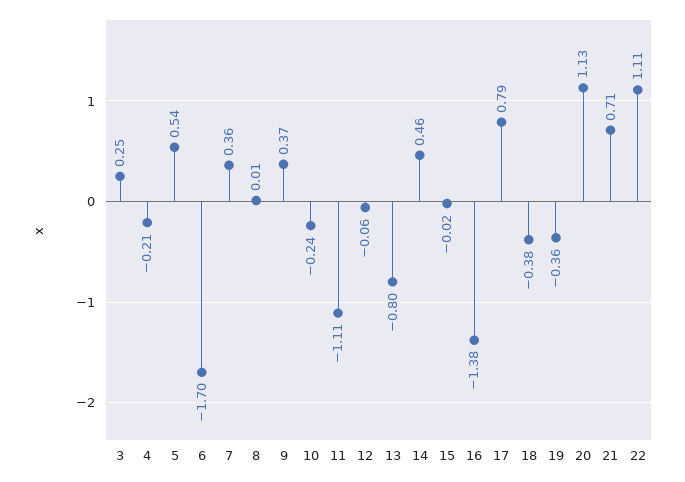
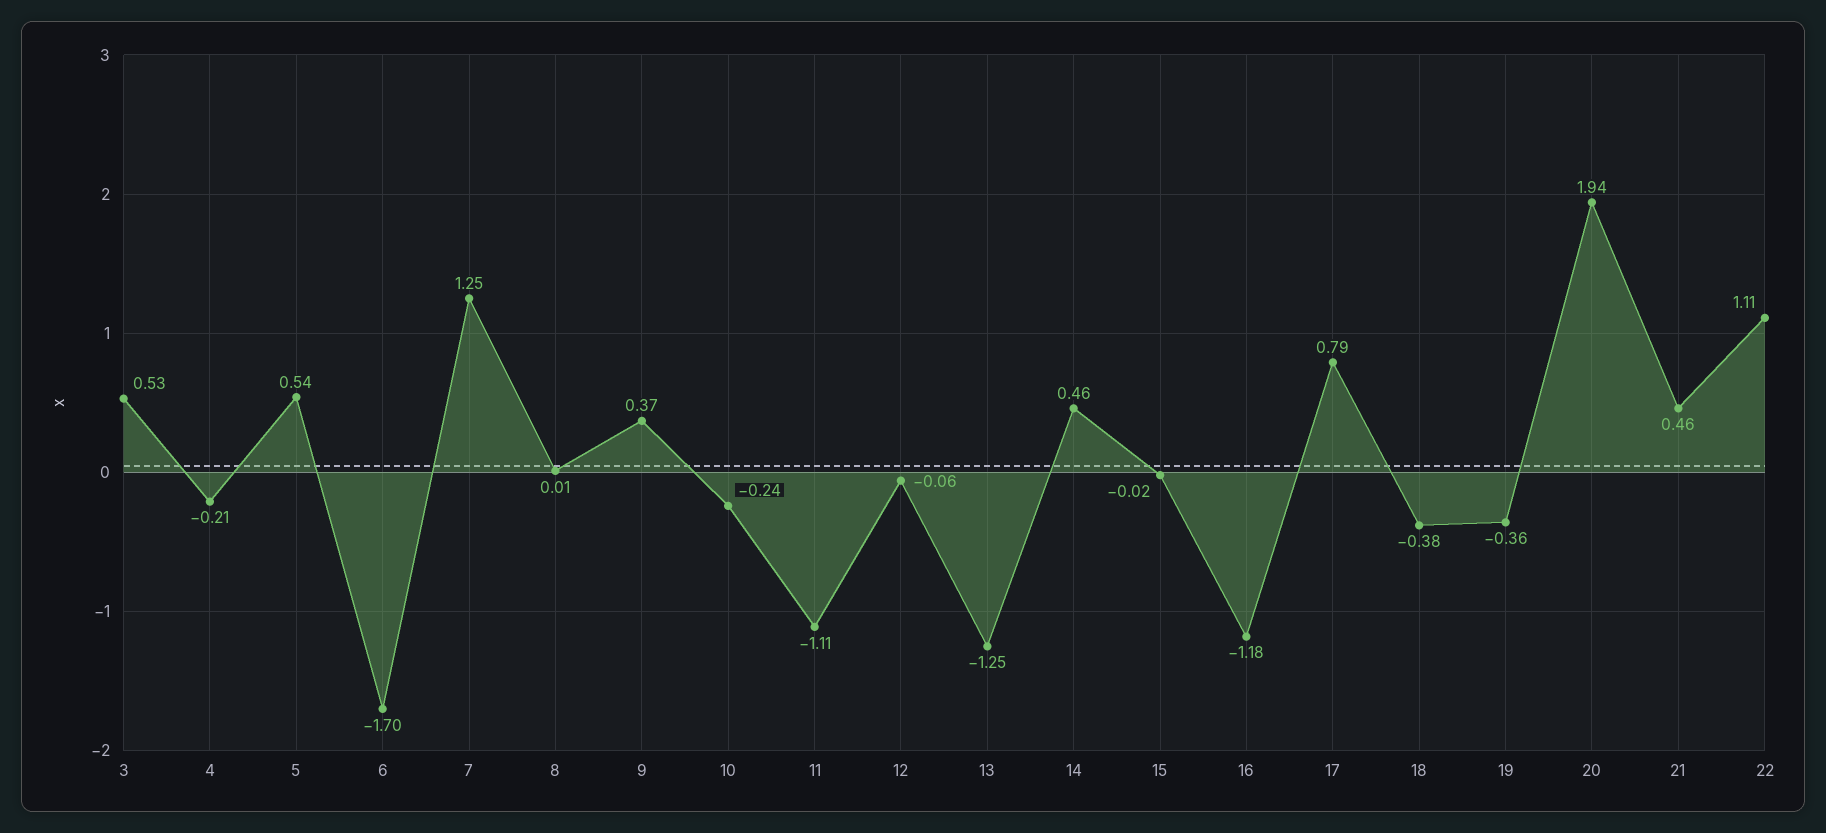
  {
-   "3": 0.25,
+   "3": 0.53,
    "4": -0.21,
    "5": 0.54,
    "6": -1.7,
-   "7": 0.36,
+   "7": 1.25,
    "8": 0.01,
    "9": 0.37,
    "10": -0.24,
    "11": -1.11,
    "12": -0.06,
-   "13": -0.8,
+   "13": -1.25,
    "14": 0.46,
    "15": -0.02,
-   "16": -1.38,
+   "16": -1.18,
    "17": 0.79,
    "18": -0.38,
    "19": -0.36,
-   "20": 1.13,
+   "20": 1.94,
-   "21": 0.71,
+   "21": 0.46,
    "22": 1.11
  }

